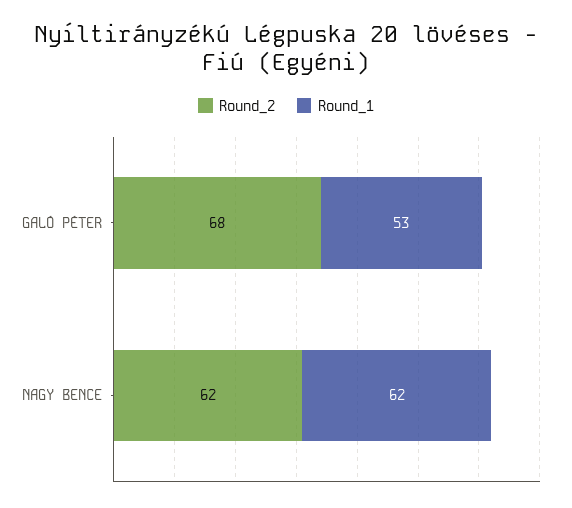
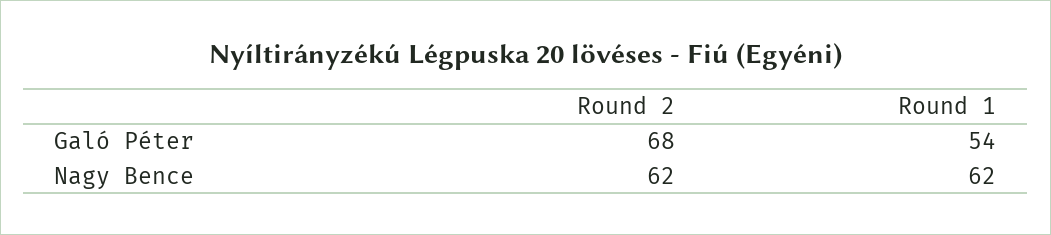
  {
    "Round_2": {
      "GALÓ PÉTER": 68,
      "NAGY BENCE": 62
    },
    "Round_1": {
-     "GALÓ PÉTER": 53,
+     "GALÓ PÉTER": 54,
      "NAGY BENCE": 62
    }
  }

